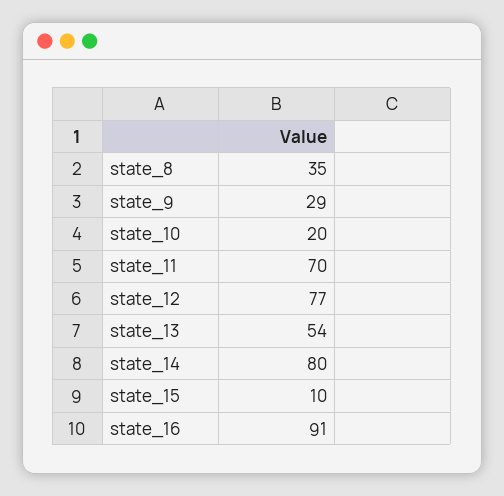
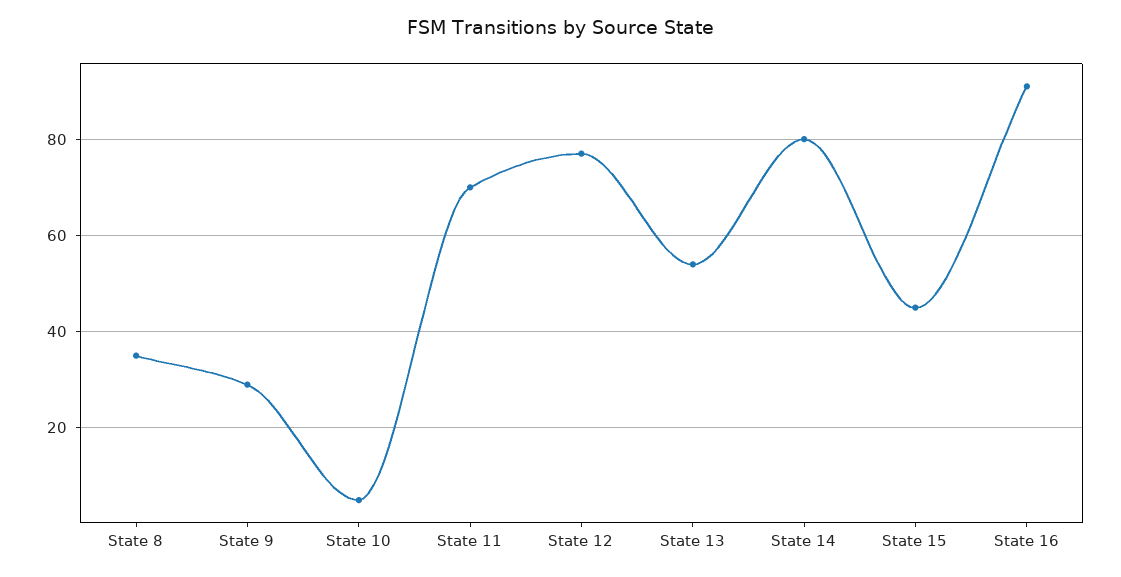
  {
    "state_8": 35,
    "state_9": 29,
-   "state_10": 20,
+   "state_10": 5,
    "state_11": 70,
    "state_12": 77,
    "state_13": 54,
    "state_14": 80,
-   "state_15": 10,
+   "state_15": 45,
    "state_16": 91
  }

